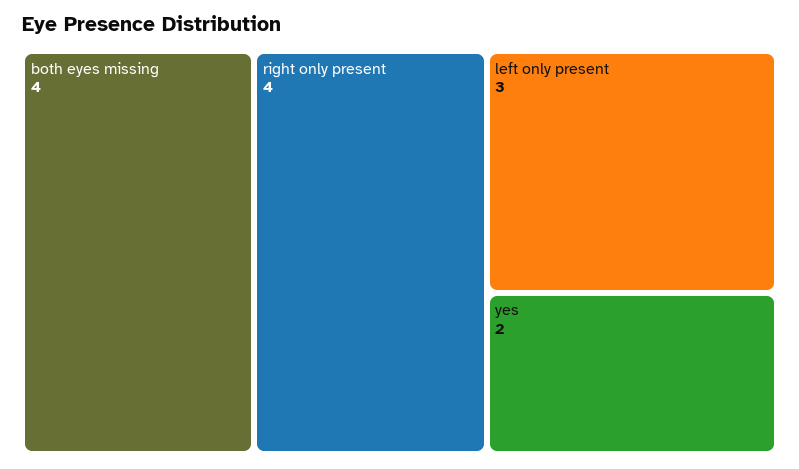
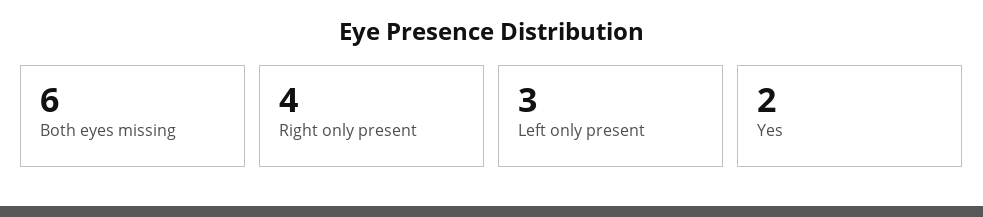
  {
-   "both eyes missing": 4,
+   "both eyes missing": 6,
    "right only present": 4,
    "left only present": 3,
    "yes": 2
  }

